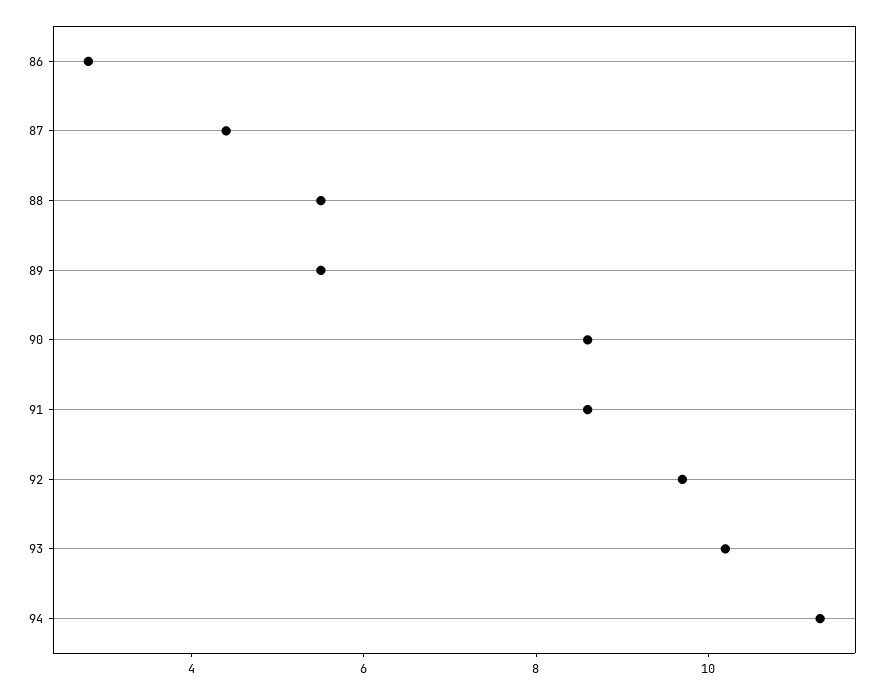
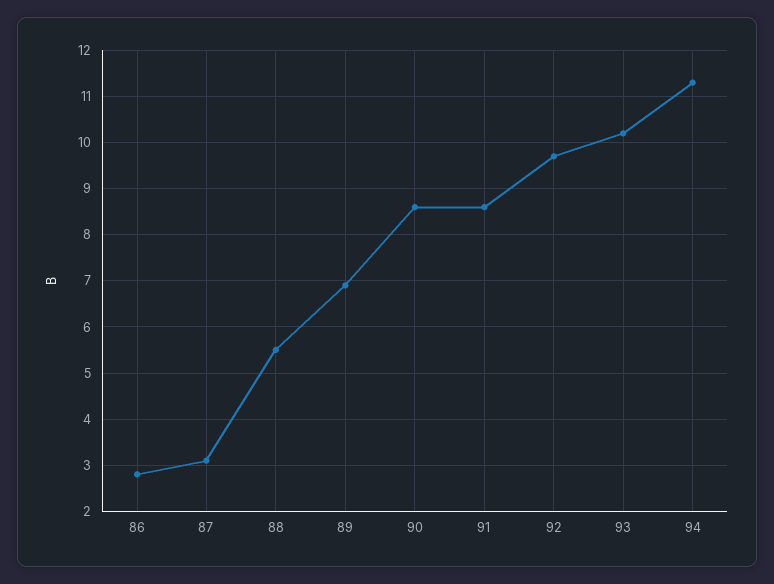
  {
    "86": 3,
-   "87": 4.5,
+   "87": 3,
    "88": 5.5,
-   "89": 5.5,
+   "89": 7,
    "90": 8.5,
    "91": 8.5,
    "92": 9.5,
    "93": 10,
    "94": 11.5
  }

